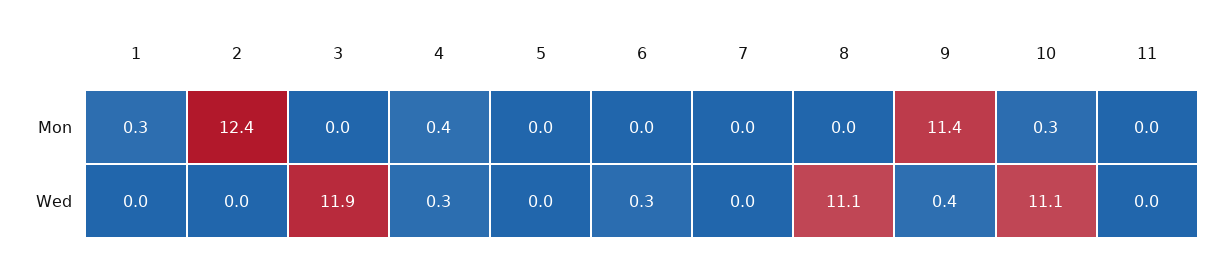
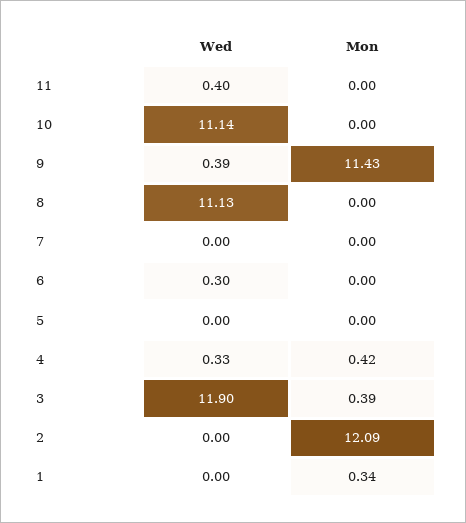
  {
    "1": {
      "Mon": 0.34,
      "Wed": 0
    },
    "2": {
-     "Mon": 12.4,
+     "Mon": 12.09,
      "Wed": 0
    },
    "3": {
-     "Mon": 0,
+     "Mon": 0.39,
      "Wed": 11.9
    },
    "4": {
      "Mon": 0.42,
      "Wed": 0.33
    },
    "5": {
      "Mon": 0,
      "Wed": 0
    },
    "6": {
      "Mon": 0,
      "Wed": 0.3
    },
    "7": {
      "Mon": 0,
      "Wed": 0
    },
    "8": {
      "Mon": 0,
      "Wed": 11.13
    },
    "9": {
      "Mon": 11.43,
      "Wed": 0.39
    },
    "10": {
-     "Mon": 0.3,
+     "Mon": 0,
      "Wed": 11.14
    },
    "11": {
      "Mon": 0,
-     "Wed": 0
+     "Wed": 0.4
    }
  }

